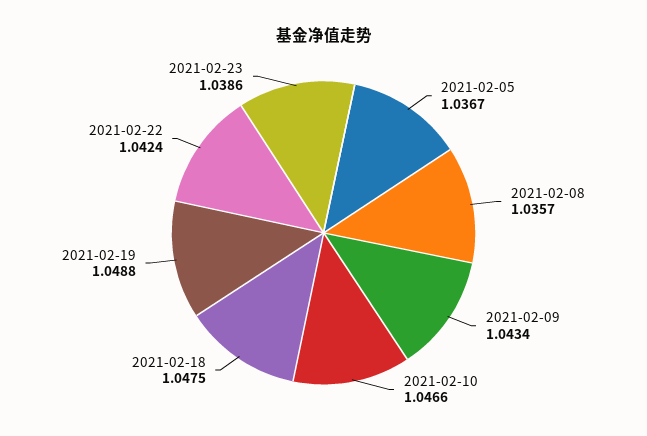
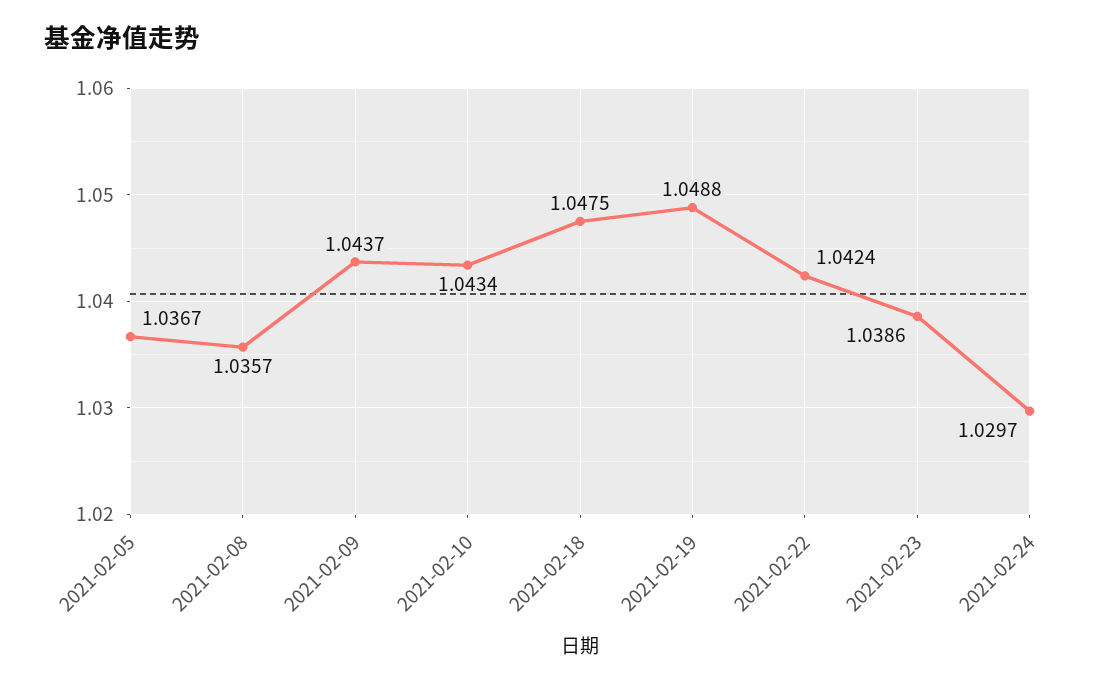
  {
    "2021-02-05": 1.0367,
    "2021-02-08": 1.0357,
-   "2021-02-09": 1.0434,
+   "2021-02-09": 1.0437,
-   "2021-02-10": 1.0466,
+   "2021-02-10": 1.0434,
    "2021-02-18": 1.0475,
    "2021-02-19": 1.0488,
    "2021-02-22": 1.0424,
-   "2021-02-23": 1.0386
+   "2021-02-23": 1.0386,
+   "2021-02-24": 1.0297
  }

